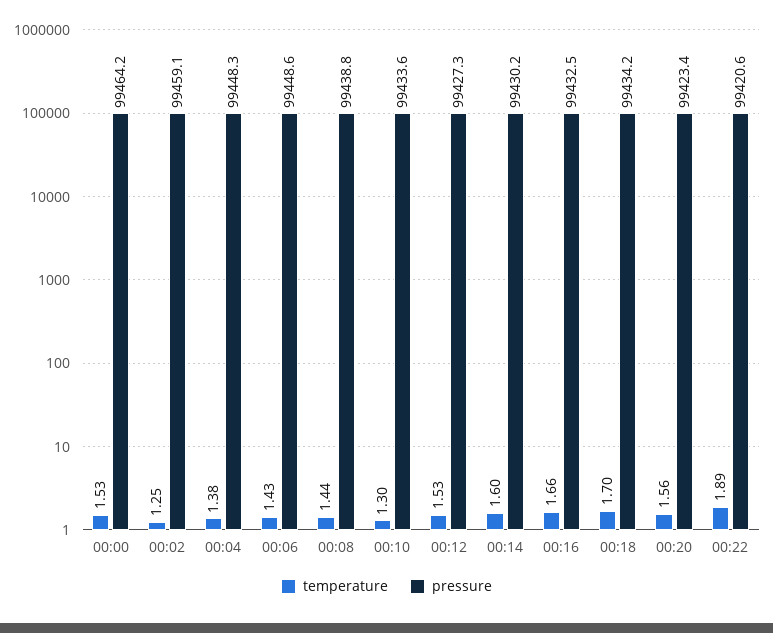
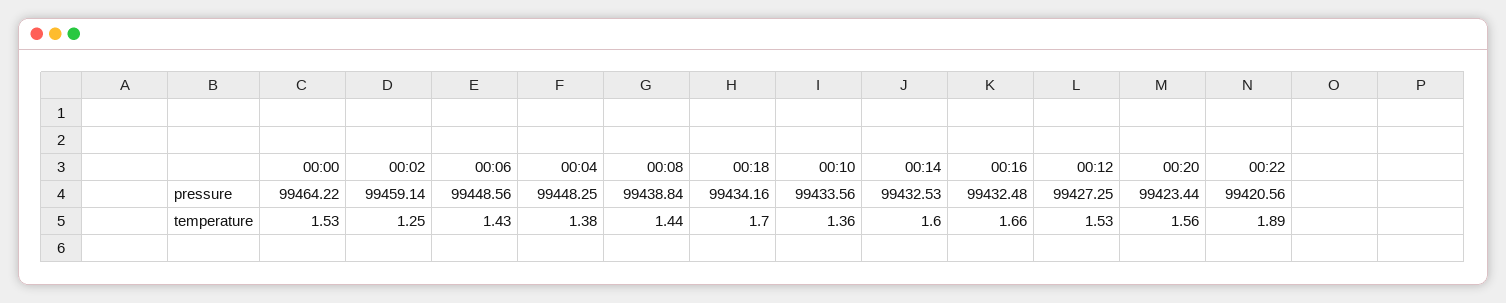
  {
    "temperature": {
      "00:00": 1.53,
      "00:02": 1.25,
      "00:04": 1.38,
      "00:06": 1.43,
      "00:08": 1.44,
-     "00:10": 1.3,
+     "00:10": 1.36,
      "00:12": 1.53,
      "00:14": 1.6,
      "00:16": 1.66,
      "00:18": 1.7,
      "00:20": 1.56,
      "00:22": 1.89
    },
    "pressure": {
      "00:00": 99464.22,
      "00:02": 99459.14,
      "00:04": 99448.25,
      "00:06": 99448.56,
      "00:08": 99438.84,
      "00:10": 99433.56,
      "00:12": 99427.25,
-     "00:14": 99430.2,
+     "00:14": 99432.53,
      "00:16": 99432.48,
      "00:18": 99434.16,
      "00:20": 99423.44,
      "00:22": 99420.56
    }
  }

